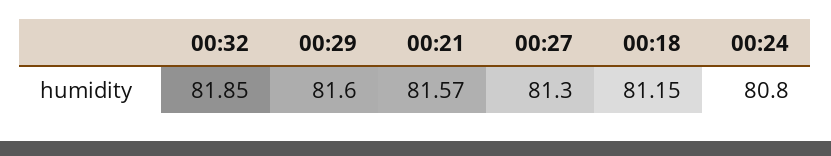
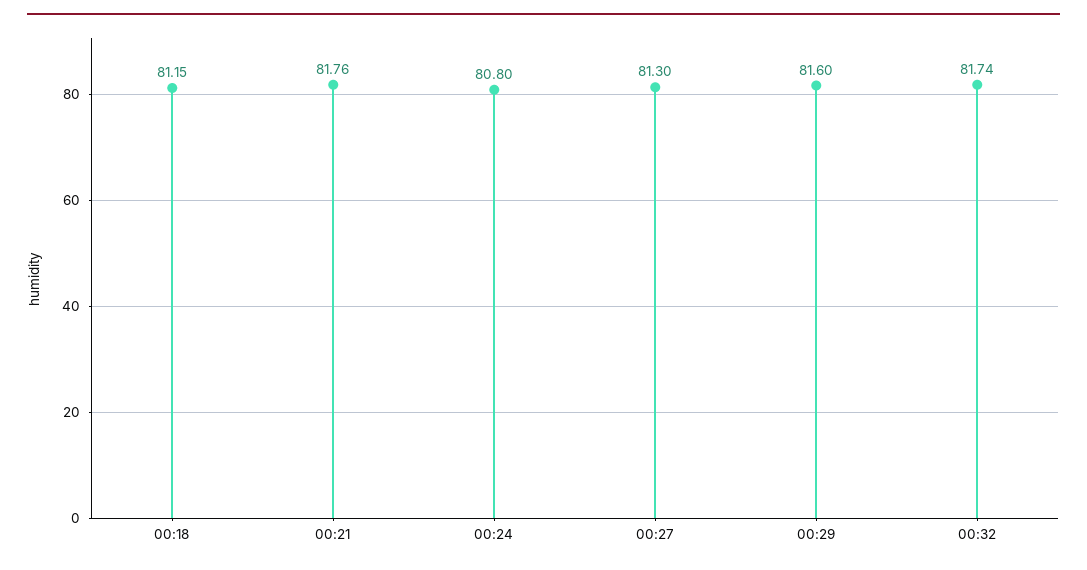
  {
-   "00:32": 81.85,
+   "00:32": 81.74,
    "00:29": 81.6,
-   "00:21": 81.57,
+   "00:21": 81.76,
    "00:27": 81.3,
    "00:18": 81.15,
    "00:24": 80.8
  }

